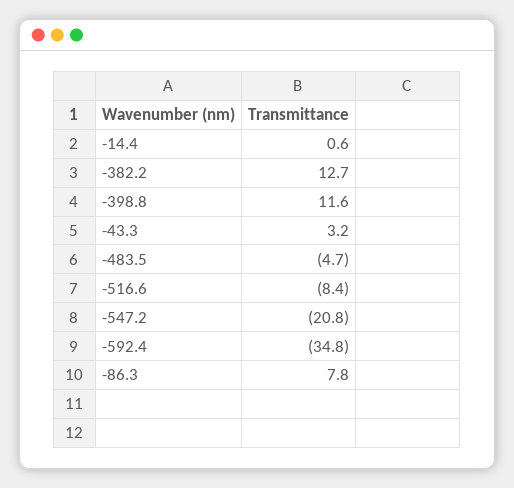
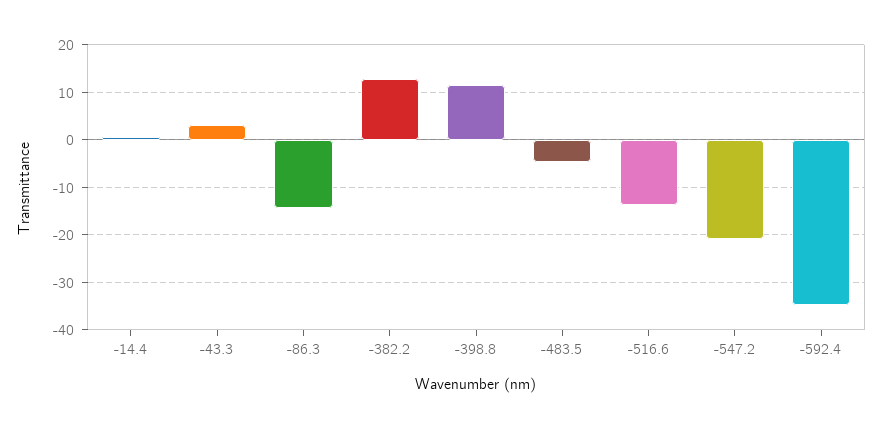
  {
    "-14.4": 0.6,
    "-382.2": 12.7,
    "-398.8": 11.6,
    "-43.3": 3.2,
    "-483.5": -4.7,
-   "-516.6": -8.4,
+   "-516.6": -14,
    "-547.2": -20.8,
    "-592.4": -34.8,
-   "-86.3": 7.8
+   "-86.3": -14
  }

